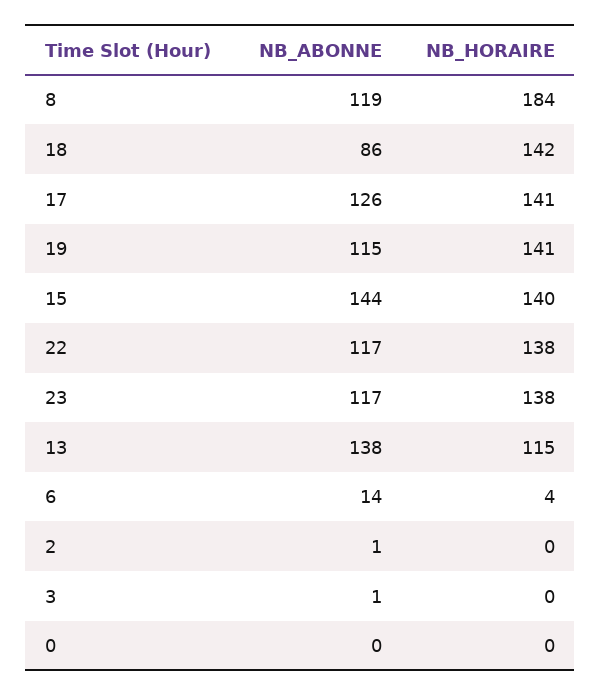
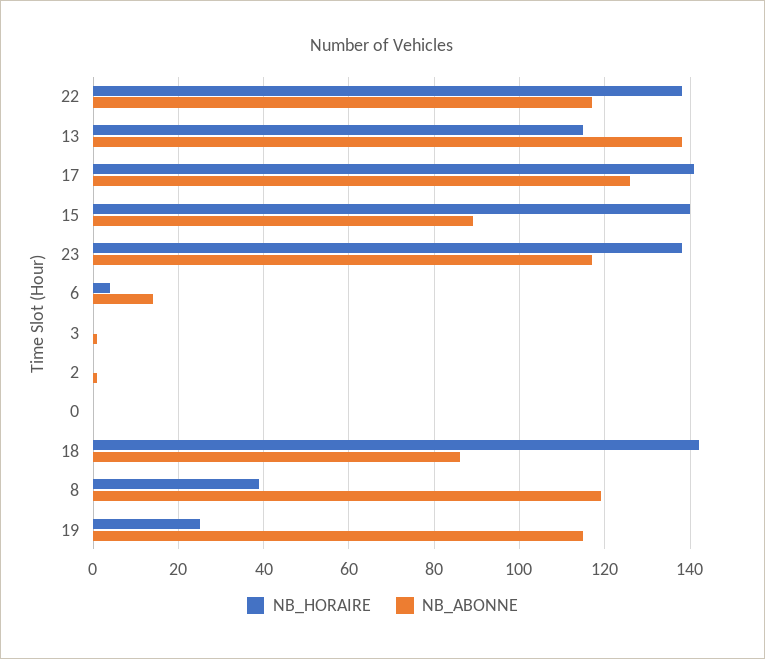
  {
    "NB_ABONNE": {
      "8": 119,
      "18": 86,
      "17": 126,
      "19": 115,
-     "15": 144,
+     "15": 90,
      "22": 117,
      "23": 117,
      "13": 138,
      "6": 14,
      "2": 1,
      "3": 1,
      "0": 0
    },
    "NB_HORAIRE": {
-     "8": 184,
+     "8": 40,
      "18": 142,
      "17": 141,
-     "19": 141,
+     "19": 25,
      "15": 140,
      "22": 138,
      "23": 138,
      "13": 115,
      "6": 4,
      "2": 0,
      "3": 0,
      "0": 0
    }
  }

